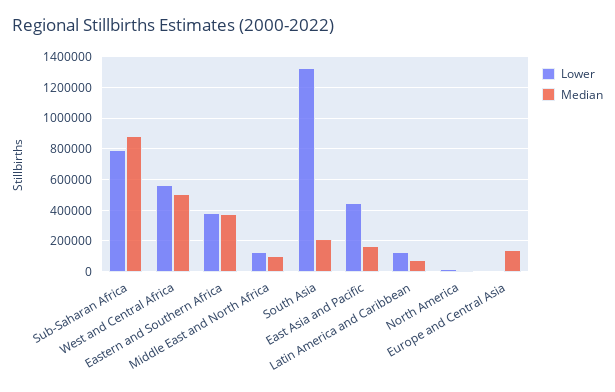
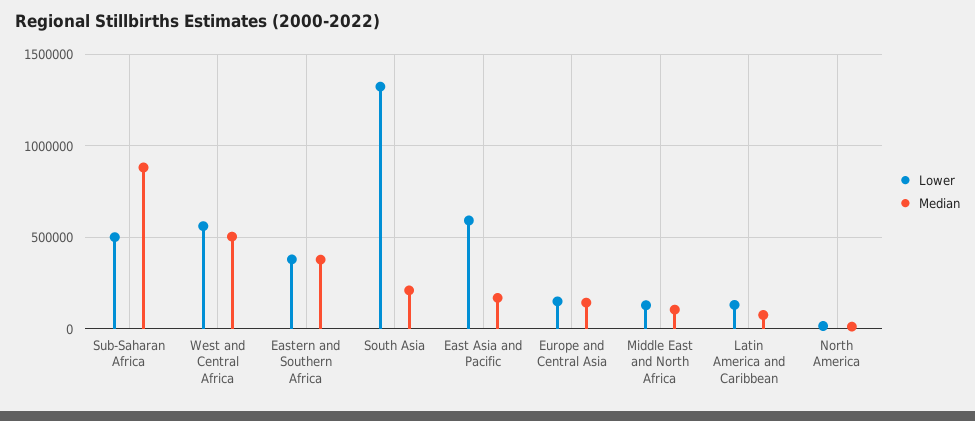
  {
    "Lower": {
-     "Sub-Saharan Africa": 800000,
+     "Sub-Saharan Africa": 500000,
      "West and Central Africa": 550000,
      "Eastern and Southern Africa": 400000,
      "Middle East and North Africa": 150000,
      "South Asia": 1300000,
-     "East Asia and Pacific": 450000,
+     "East Asia and Pacific": 600000,
      "Latin America and Caribbean": 150000,
      "North America": 0,
-     "Europe and Central Asia": 0
+     "Europe and Central Asia": 150000
    },
    "Median": {
      "Sub-Saharan Africa": 900000,
      "West and Central Africa": 500000,
      "Eastern and Southern Africa": 400000,
      "Middle East and North Africa": 100000,
      "South Asia": 200000,
      "East Asia and Pacific": 150000,
      "Latin America and Caribbean": 100000,
      "North America": 0,
      "Europe and Central Asia": 150000
    }
  }

